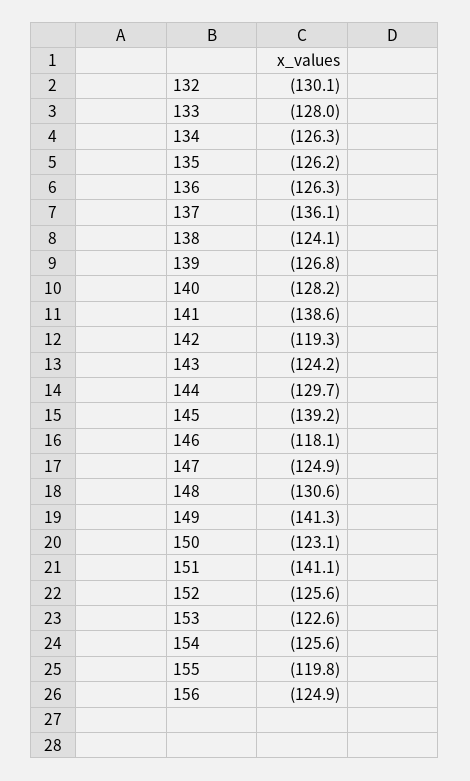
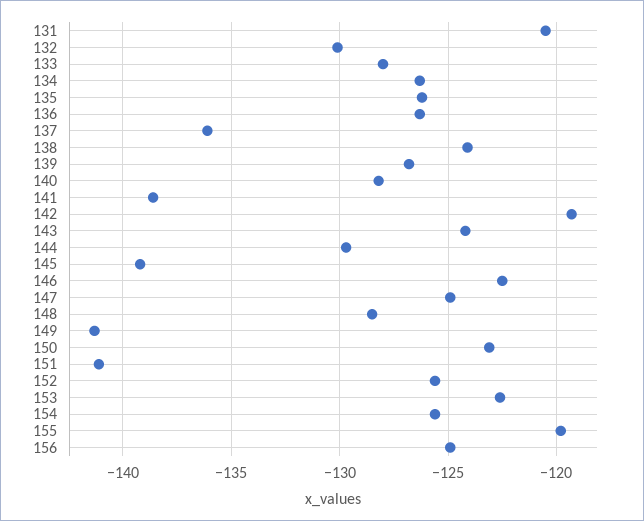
  {
    "132": -130.1,
    "133": -128,
    "134": -126.3,
    "135": -126.2,
    "136": -126.3,
    "137": -136.1,
    "138": -124.1,
    "139": -126.8,
    "140": -128.2,
    "141": -138.6,
    "142": -119.3,
    "143": -124.2,
    "144": -129.7,
    "145": -139.2,
-   "146": -118.1,
+   "146": -122.5,
    "147": -124.9,
-   "148": -130.6,
+   "148": -128.5,
    "149": -141.3,
    "150": -123.1,
    "151": -141.1,
    "152": -125.6,
    "153": -122.6,
    "154": -125.6,
    "155": -119.8,
-   "156": -124.9
+   "156": -124.9,
+   "131": -120.5
  }

